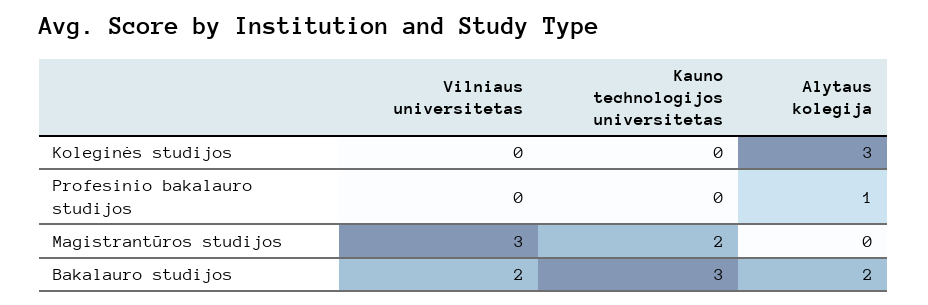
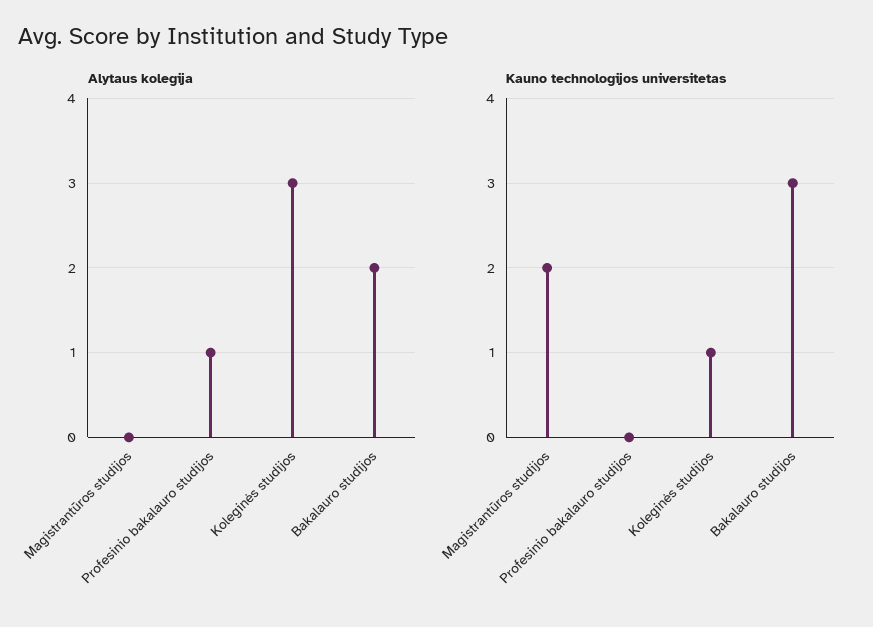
  {
-   "Vilniaus universitetas": {
-     "Koleginės studijos": 0,
-     "Profesinio bakalauro studijos": 0,
-     "Magistrantūros studijos": 3,
-     "Bakalauro studijos": 2
-   },
    "Kauno technologijos universitetas": {
-     "Koleginės studijos": 0,
+     "Koleginės studijos": 1,
      "Profesinio bakalauro studijos": 0,
      "Magistrantūros studijos": 2,
      "Bakalauro studijos": 3
    },
    "Alytaus kolegija": {
      "Koleginės studijos": 3,
      "Profesinio bakalauro studijos": 1,
      "Magistrantūros studijos": 0,
      "Bakalauro studijos": 2
    }
  }

